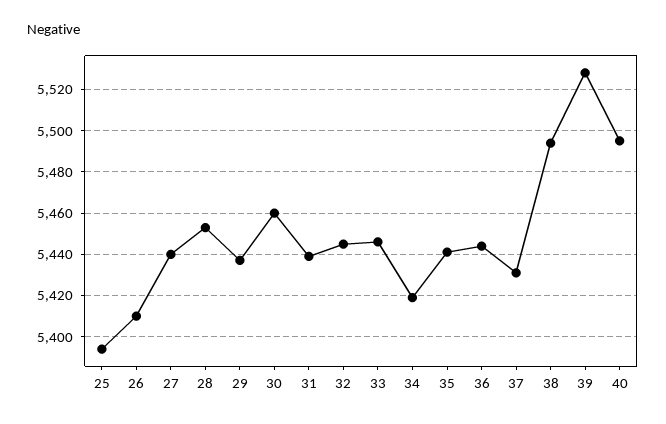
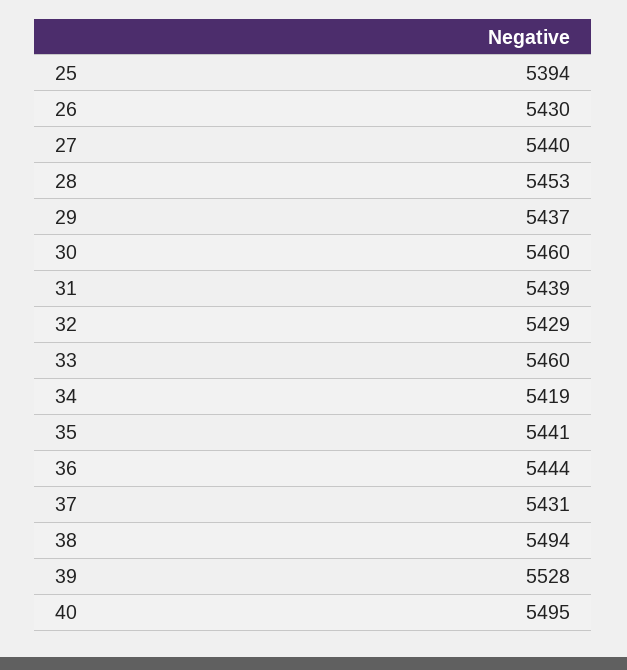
  {
    "25": 5394,
-   "26": 5410,
+   "26": 5430,
    "27": 5440,
    "28": 5453,
    "29": 5437,
    "30": 5460,
    "31": 5439,
-   "32": 5445,
+   "32": 5429,
-   "33": 5445,
+   "33": 5460,
    "34": 5419,
    "35": 5441,
    "36": 5444,
    "37": 5431,
    "38": 5494,
    "39": 5528,
    "40": 5495
  }

